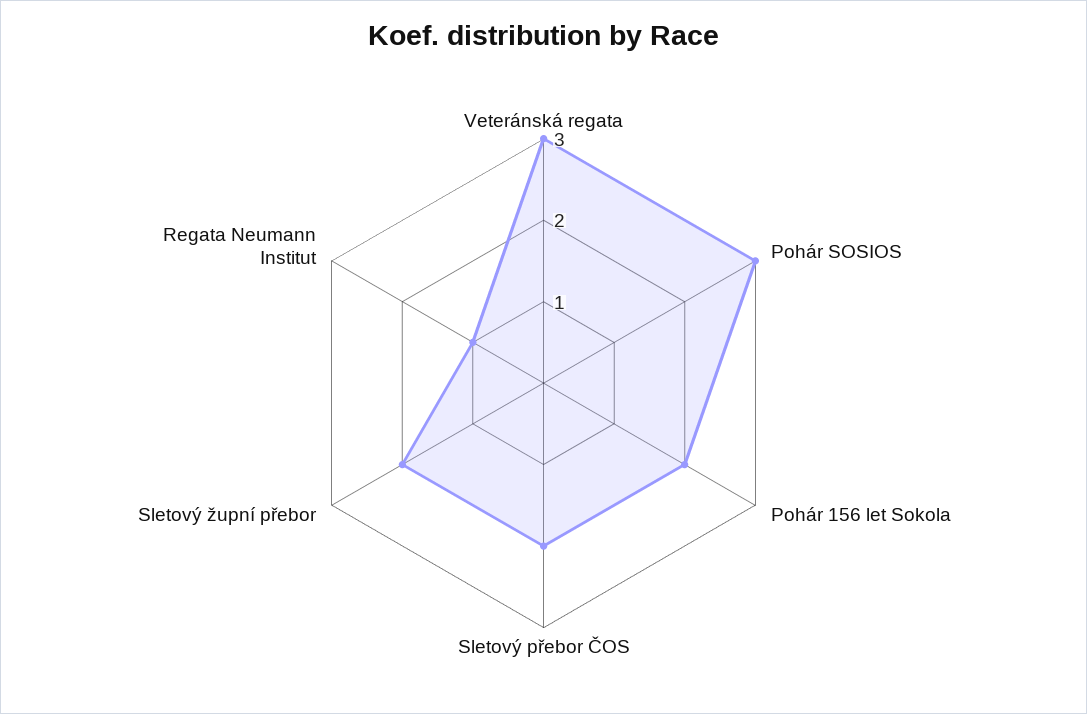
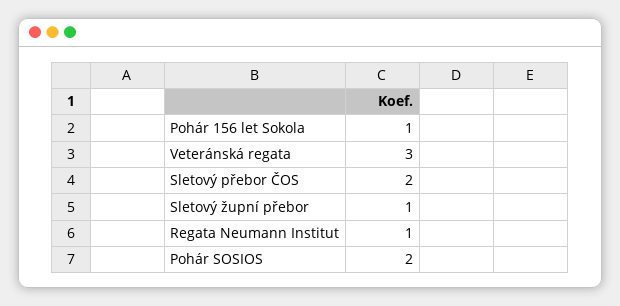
  {
    "Veteránská regata": 3,
-   "Pohár SOSIOS": 3,
+   "Pohár SOSIOS": 2,
-   "Pohár 156 let Sokola": 2,
+   "Pohár 156 let Sokola": 1,
    "Sletový přebor ČOS": 2,
-   "Sletový župní přebor": 2,
+   "Sletový župní přebor": 1,
    "Regata Neumann Institut": 1
  }

